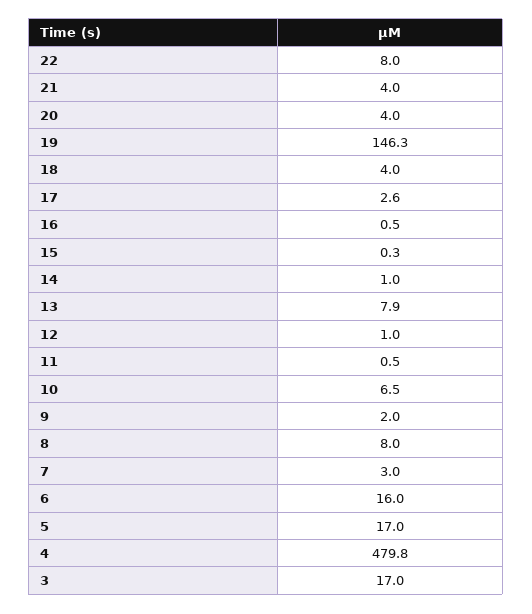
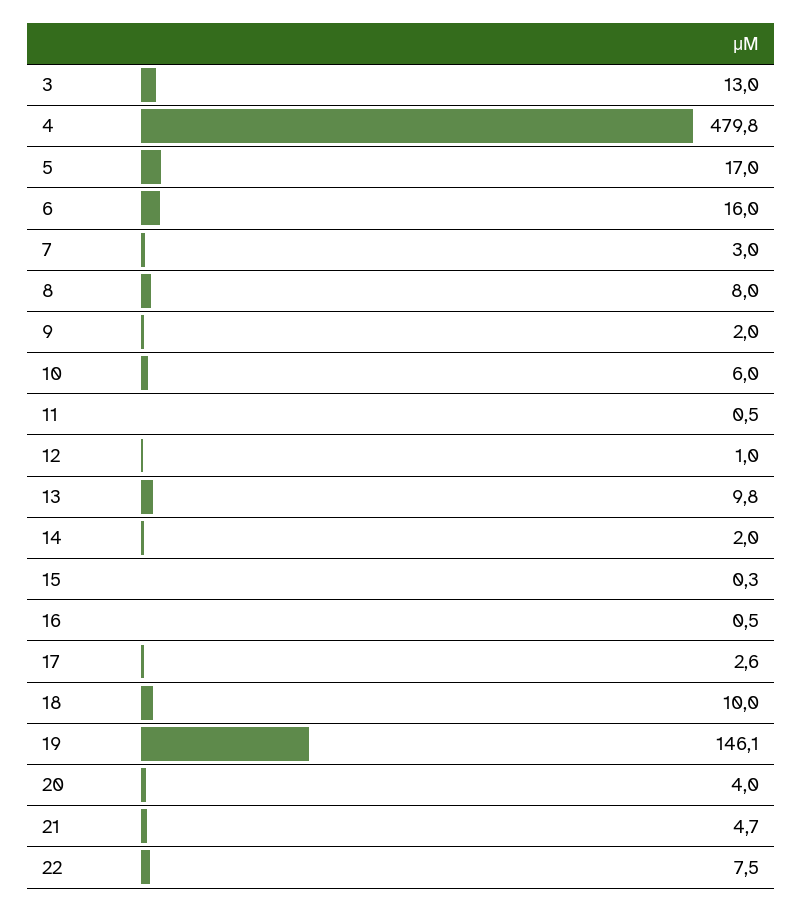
  {
-   "22": 8,
+   "22": 7.5,
-   "21": 4,
+   "21": 4.7,
    "20": 4,
-   "19": 146.3,
+   "19": 146.1,
-   "18": 4,
+   "18": 10,
    "17": 2.6,
    "16": 0.5,
    "15": 0.3,
-   "14": 1,
+   "14": 2,
-   "13": 7.9,
+   "13": 9.8,
    "12": 1,
    "11": 0.5,
-   "10": 6.5,
+   "10": 6,
    "9": 2,
    "8": 8,
    "7": 3,
    "6": 16,
    "5": 17,
    "4": 479.8,
-   "3": 17
+   "3": 13
  }

